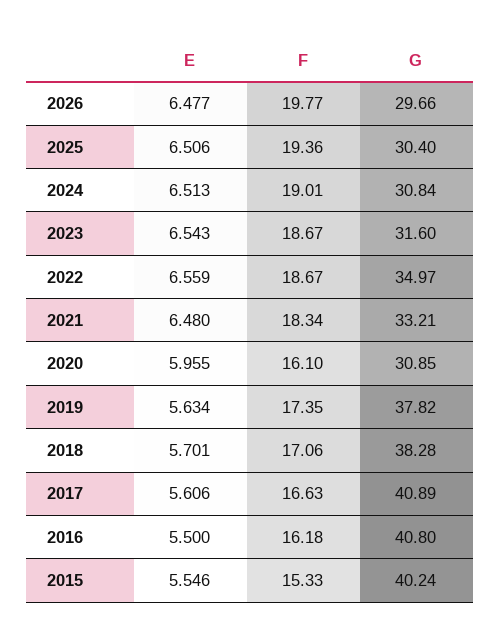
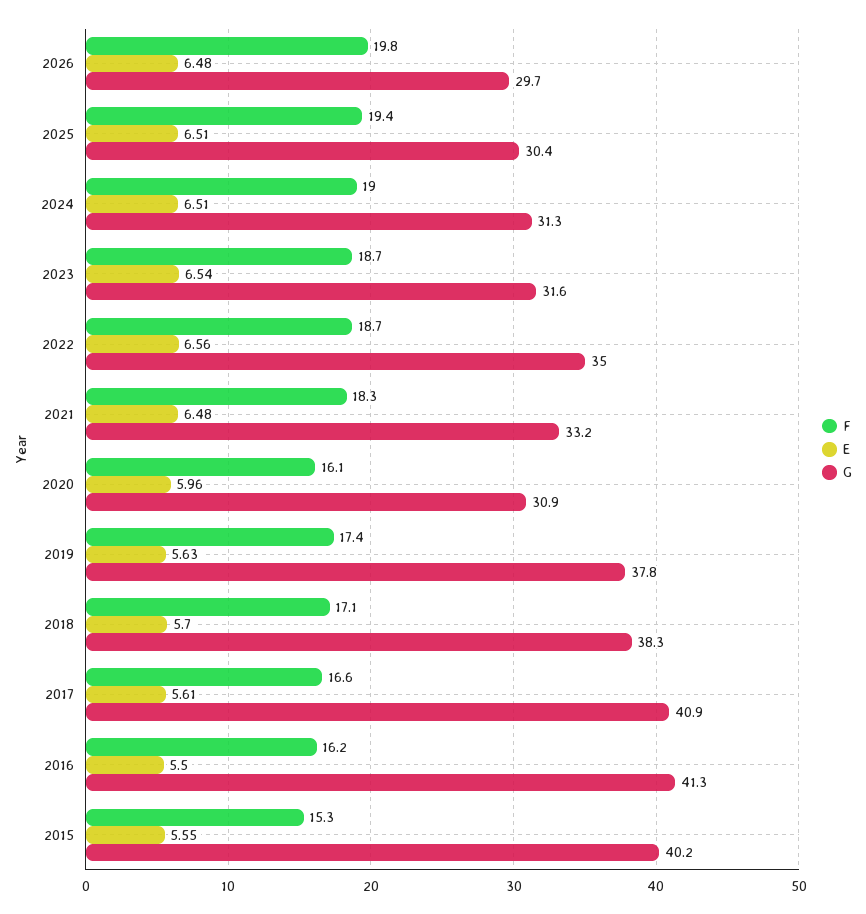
  {
    "E": {
      "2026": 6.477,
      "2025": 6.506,
      "2024": 6.513,
      "2023": 6.543,
      "2022": 6.559,
      "2021": 6.48,
      "2020": 5.955,
      "2019": 5.634,
      "2018": 5.701,
      "2017": 5.606,
      "2016": 5.5,
      "2015": 5.546
    },
    "F": {
      "2026": 19.77,
      "2025": 19.36,
      "2024": 19.01,
      "2023": 18.67,
      "2022": 18.67,
      "2021": 18.34,
      "2020": 16.1,
      "2019": 17.35,
      "2018": 17.06,
      "2017": 16.63,
      "2016": 16.18,
      "2015": 15.33
    },
    "G": {
      "2026": 29.66,
      "2025": 30.4,
-     "2024": 30.84,
+     "2024": 31.3,
      "2023": 31.6,
      "2022": 34.97,
      "2021": 33.21,
      "2020": 30.85,
      "2019": 37.82,
      "2018": 38.28,
      "2017": 40.89,
-     "2016": 40.8,
+     "2016": 41.3,
      "2015": 40.24
    }
  }

